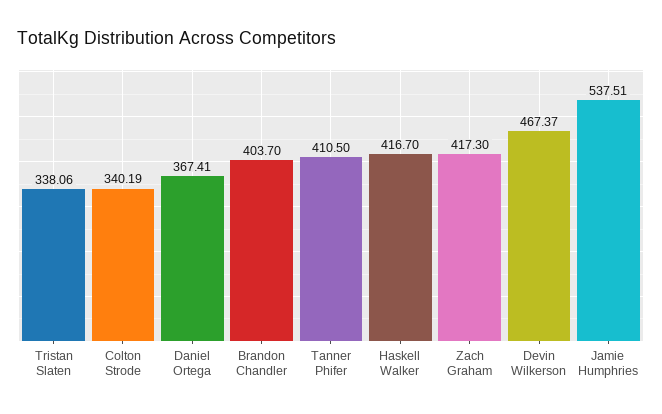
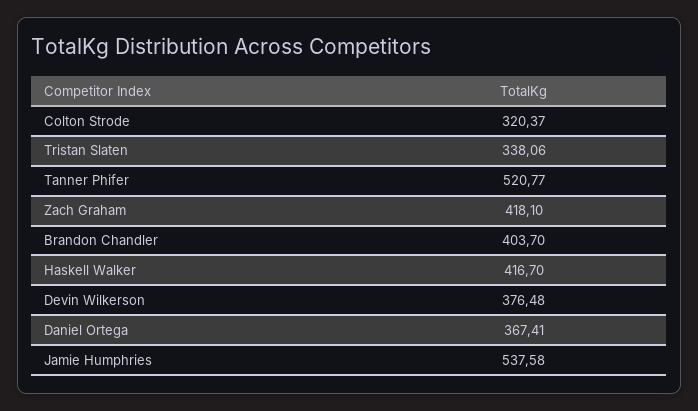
  {
    "Tristan Slaten": 338.06,
-   "Colton Strode": 340.19,
+   "Colton Strode": 320.37,
    "Daniel Ortega": 367.41,
    "Brandon Chandler": 403.7,
-   "Tanner Phifer": 410.5,
+   "Tanner Phifer": 520.77,
    "Haskell Walker": 416.7,
-   "Zach Graham": 417.3,
+   "Zach Graham": 418.1,
-   "Devin Wilkerson": 467.37,
+   "Devin Wilkerson": 376.48,
-   "Jamie Humphries": 537.51
+   "Jamie Humphries": 537.58
  }

